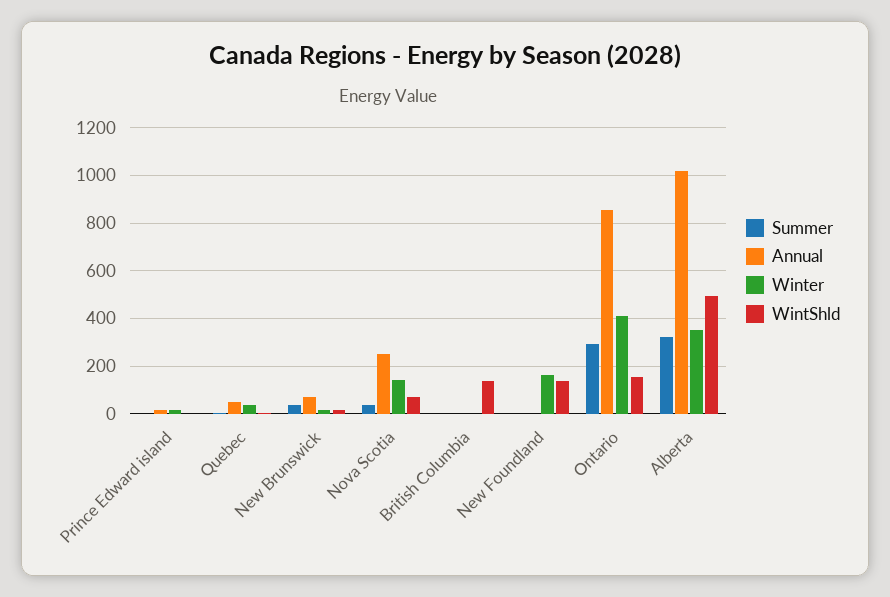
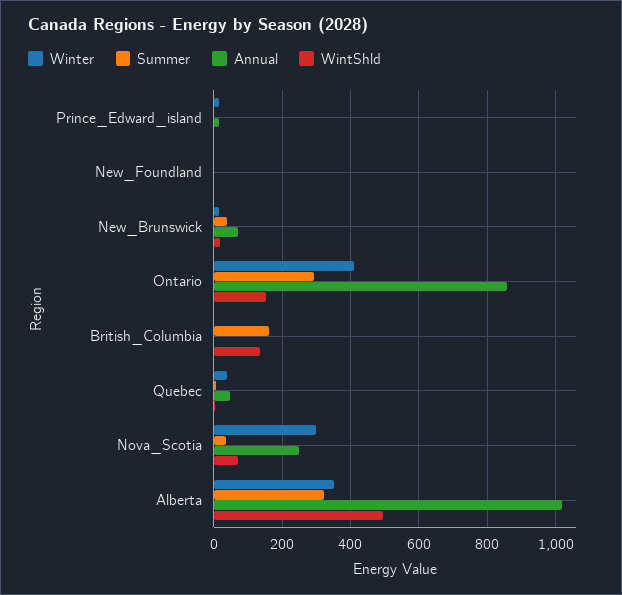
  {
    "Summer": {
      "Prince Edward island": 0,
      "Quebec": 0,
      "New Brunswick": 40,
      "Nova Scotia": 40,
-     "British Columbia": 0,
+     "British Columbia": 160,
      "New Foundland": 0,
      "Ontario": 300,
      "Alberta": 320
    },
    "Annual": {
      "Prince Edward island": 20,
      "Quebec": 40,
      "New Brunswick": 80,
      "Nova Scotia": 260,
      "British Columbia": 0,
      "New Foundland": 0,
      "Ontario": 860,
      "Alberta": 1020
    },
    "Winter": {
      "Prince Edward island": 20,
      "Quebec": 40,
      "New Brunswick": 20,
-     "Nova Scotia": 150,
+     "Nova Scotia": 300,
      "British Columbia": 0,
-     "New Foundland": 150,
+     "New Foundland": 0,
      "Ontario": 400,
      "Alberta": 360
    },
    "WintShld": {
      "Prince Edward island": 0,
      "Quebec": 0,
      "New Brunswick": 20,
      "Nova Scotia": 80,
      "British Columbia": 140,
-     "New Foundland": 150,
+     "New Foundland": 0,
      "Ontario": 160,
      "Alberta": 500
    }
  }

